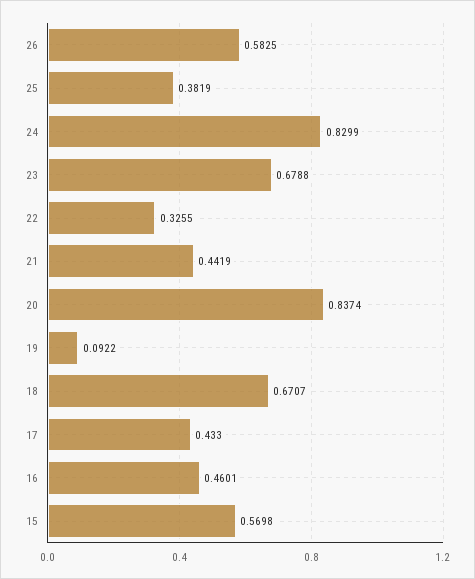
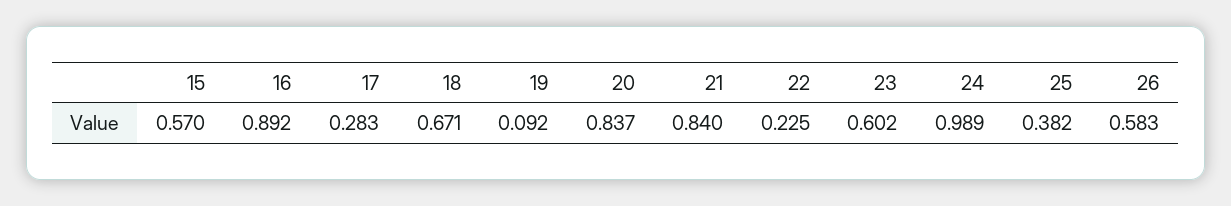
  {
    "26": 0.5825,
    "25": 0.3819,
-   "24": 0.8299,
+   "24": 0.989,
-   "23": 0.6788,
+   "23": 0.602,
-   "22": 0.3255,
+   "22": 0.225,
-   "21": 0.4419,
+   "21": 0.84,
    "20": 0.8374,
    "19": 0.0922,
    "18": 0.6707,
-   "17": 0.433,
+   "17": 0.283,
-   "16": 0.4601,
+   "16": 0.892,
    "15": 0.5698
  }

